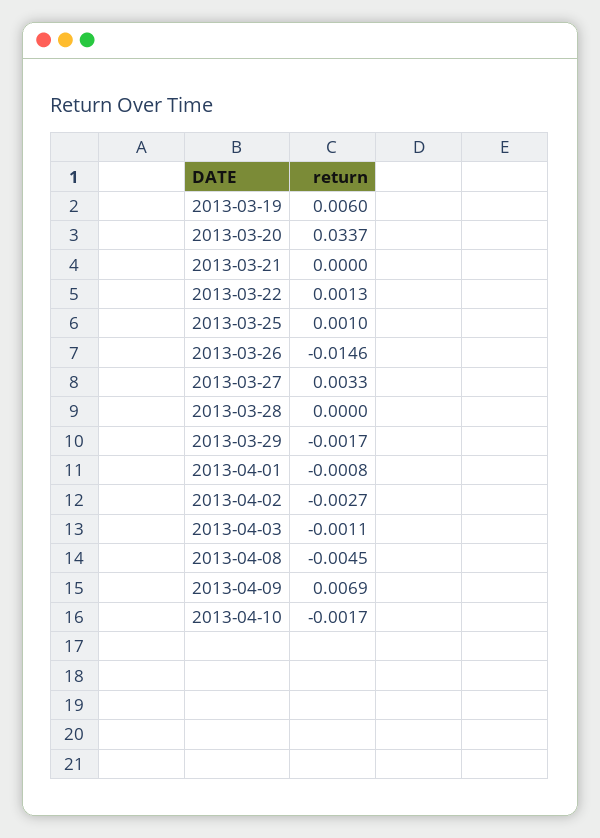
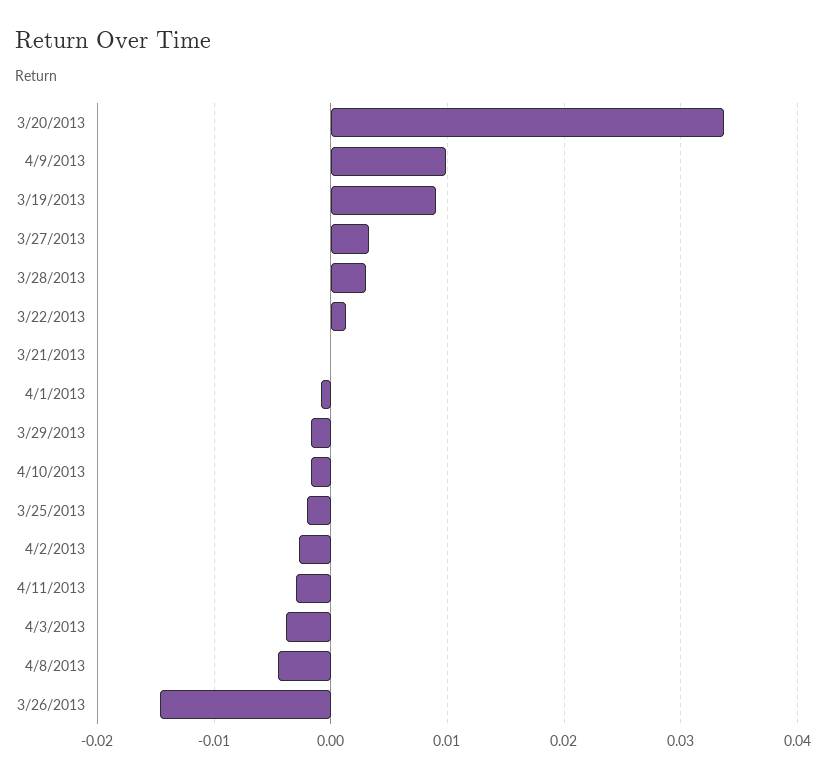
  {
-   "2013-03-19": 0.006,
+   "2013-03-19": 0.009,
    "2013-03-20": 0.0337,
    "2013-03-21": 0,
    "2013-03-22": 0.0013,
-   "2013-03-25": 0.001,
+   "2013-03-25": -0.002,
    "2013-03-26": -0.0146,
    "2013-03-27": 0.0033,
-   "2013-03-28": 0,
+   "2013-03-28": 0.003,
    "2013-03-29": -0.0017,
    "2013-04-01": -0.0008,
    "2013-04-02": -0.0027,
-   "2013-04-03": -0.0011,
+   "2013-04-03": -0.004,
    "2013-04-08": -0.0045,
-   "2013-04-09": 0.0069,
+   "2013-04-09": 0.01,
-   "2013-04-10": -0.0017
+   "2013-04-10": -0.0017,
+   "4/11/2013": -0.003
  }

